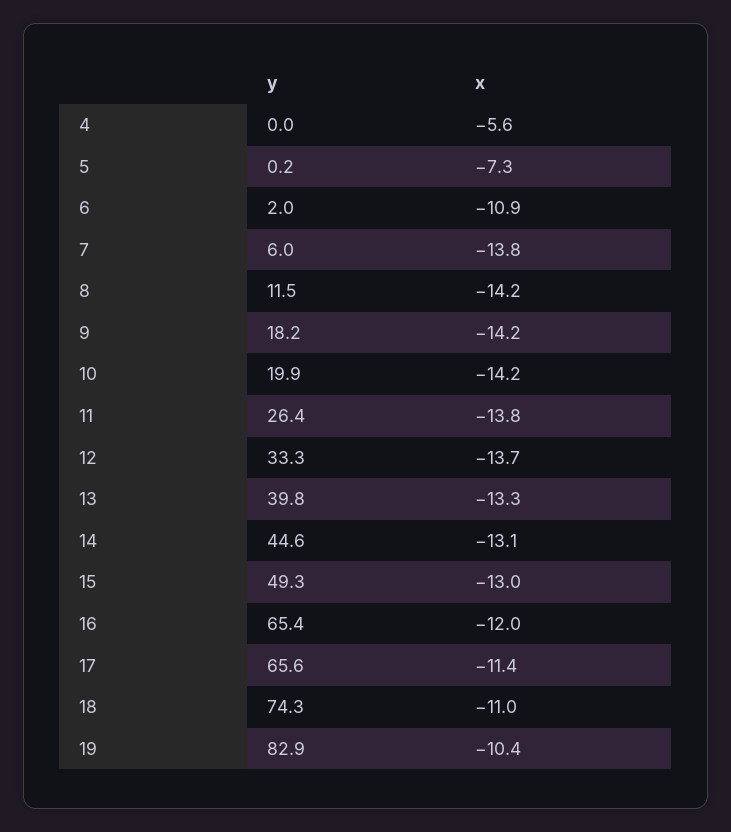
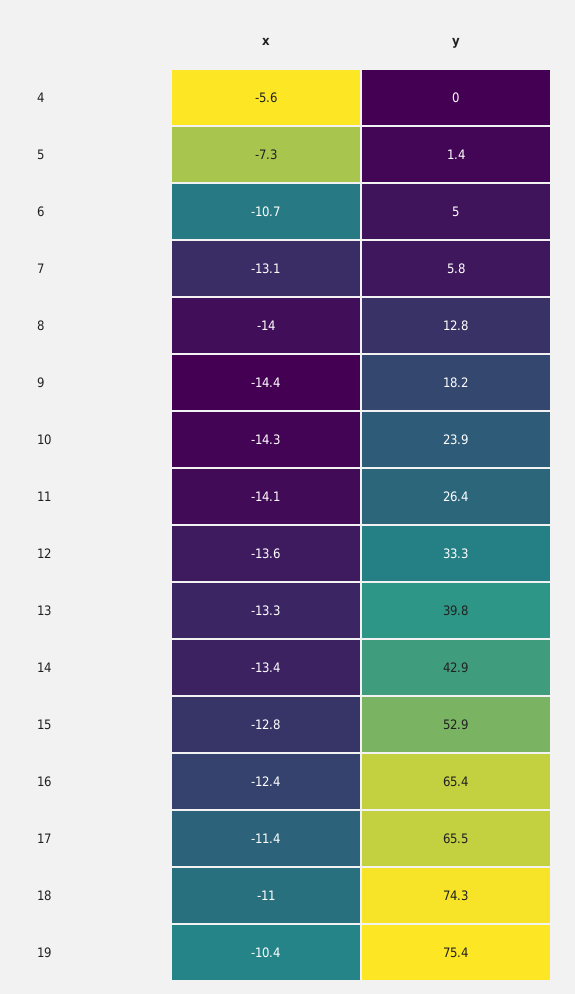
  {
    "y": {
      "4": 0,
-     "5": 0.2,
+     "5": 1.4,
-     "6": 2,
+     "6": 5,
-     "7": 6,
+     "7": 5.8,
-     "8": 11.5,
+     "8": 12.8,
      "9": 18.2,
-     "10": 19.9,
+     "10": 23.9,
      "11": 26.4,
      "12": 33.3,
      "13": 39.8,
-     "14": 44.6,
+     "14": 42.9,
-     "15": 49.3,
+     "15": 52.9,
      "16": 65.4,
-     "17": 65.6,
+     "17": 65.5,
      "18": 74.3,
-     "19": 82.9
+     "19": 75.4
    },
    "x": {
      "4": -5.6,
      "5": -7.3,
-     "6": -10.9,
+     "6": -10.7,
-     "7": -13.8,
+     "7": -13.1,
-     "8": -14.2,
+     "8": -14,
-     "9": -14.2,
+     "9": -14.4,
-     "10": -14.2,
+     "10": -14.3,
-     "11": -13.8,
+     "11": -14.1,
-     "12": -13.7,
+     "12": -13.6,
      "13": -13.3,
-     "14": -13.1,
+     "14": -13.4,
-     "15": -13,
+     "15": -12.8,
-     "16": -12,
+     "16": -12.4,
      "17": -11.4,
      "18": -11,
      "19": -10.4
    }
  }

